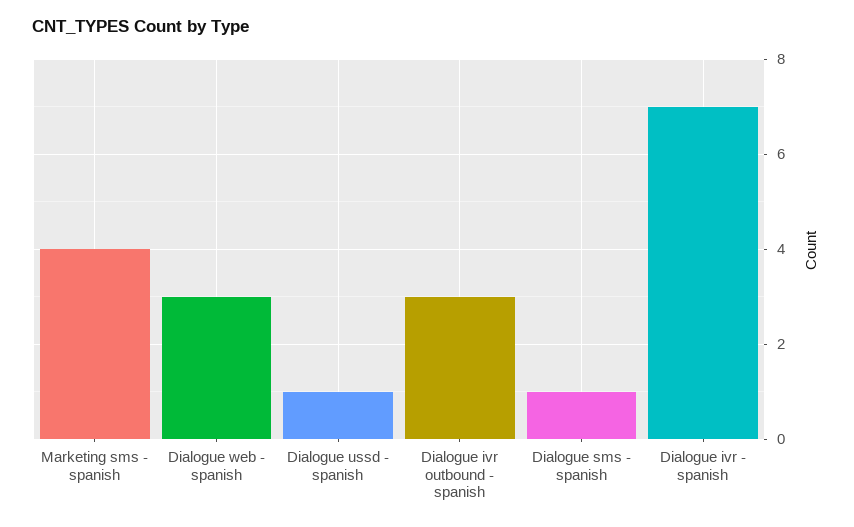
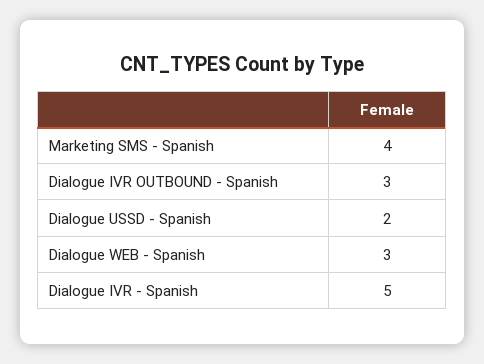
  {
    "Marketing sms - spanish": 4,
    "Dialogue web - spanish": 3,
-   "Dialogue ussd - spanish": 1,
+   "Dialogue ussd - spanish": 2,
    "Dialogue ivr outbound - spanish": 3,
-   "Dialogue sms - spanish": 1,
-   "Dialogue ivr - spanish": 7
+   "Dialogue ivr - spanish": 5
  }

